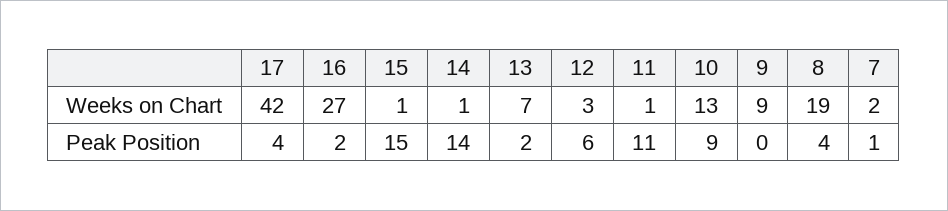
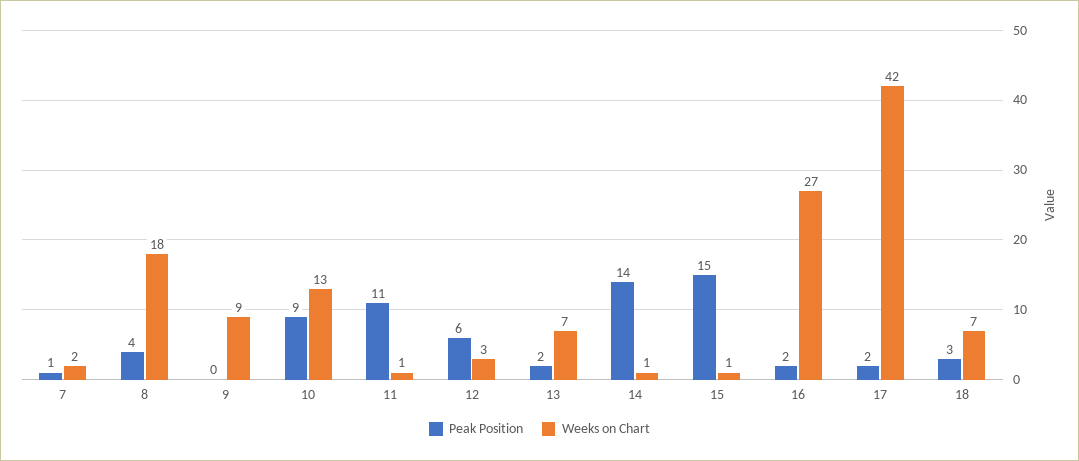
  {
    "Weeks on Chart": {
      "17": 42,
      "16": 27,
      "15": 1,
      "14": 1,
      "13": 7,
      "12": 3,
      "11": 1,
      "10": 13,
      "9": 9,
-     "8": 19,
+     "8": 18,
-     "7": 2
+     "7": 2,
+     "18": 7
    },
    "Peak Position": {
-     "17": 4,
+     "17": 2,
      "16": 2,
      "15": 15,
      "14": 14,
      "13": 2,
      "12": 6,
      "11": 11,
      "10": 9,
      "9": 0,
      "8": 4,
-     "7": 1
+     "7": 1,
+     "18": 3
    }
  }

